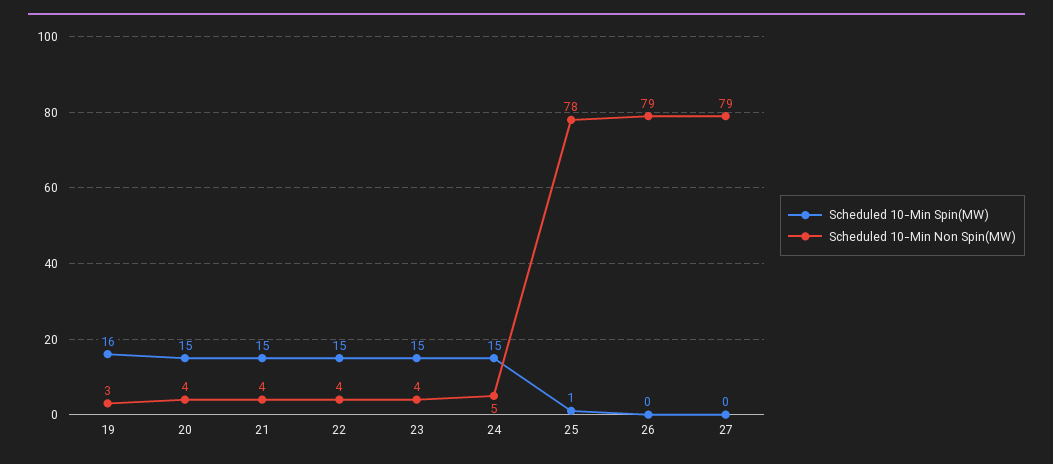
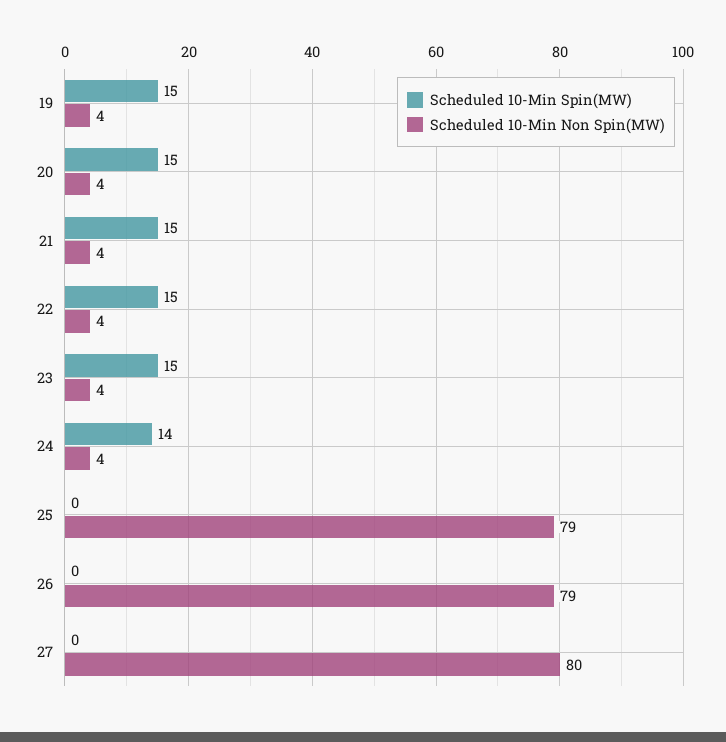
  {
    "Scheduled 10-Min Spin(MW)": {
-     "19": 16,
+     "19": 15,
      "20": 15,
      "21": 15,
      "22": 15,
      "23": 15,
-     "24": 15,
+     "24": 14,
-     "25": 1,
+     "25": 0,
      "26": 0,
      "27": 0
    },
    "Scheduled 10-Min Non Spin(MW)": {
-     "19": 3,
+     "19": 4,
      "20": 4,
      "21": 4,
      "22": 4,
      "23": 4,
-     "24": 5,
+     "24": 4,
-     "25": 78,
+     "25": 79,
      "26": 79,
-     "27": 79
+     "27": 80
    }
  }

